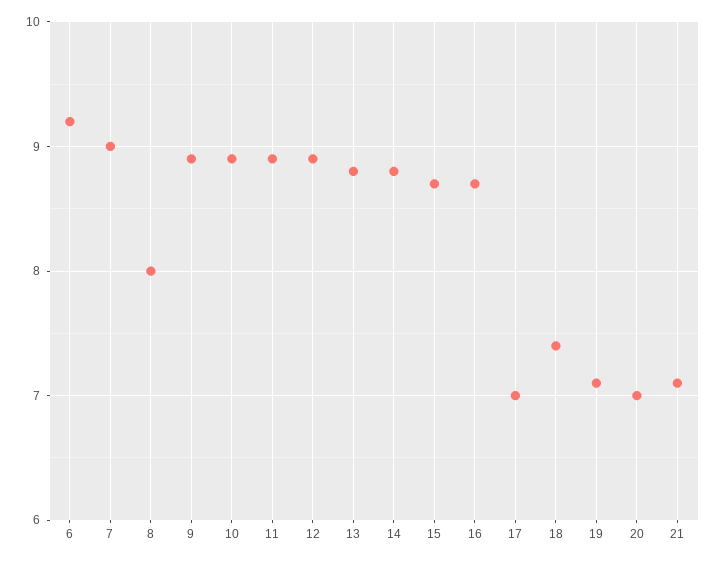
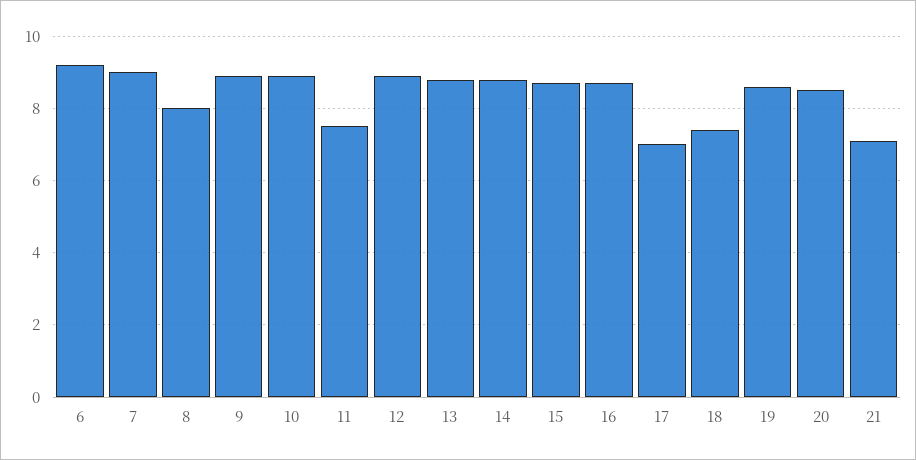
  {
    "6": 9.2,
    "7": 9,
    "8": 8,
    "9": 8.9,
    "10": 8.9,
-   "11": 8.9,
+   "11": 7.5,
    "12": 8.9,
    "13": 8.8,
    "14": 8.8,
    "15": 8.7,
    "16": 8.7,
    "17": 7,
    "18": 7.4,
-   "19": 7.1,
+   "19": 8.5,
-   "20": 7,
+   "20": 8.5,
    "21": 7.1
  }

